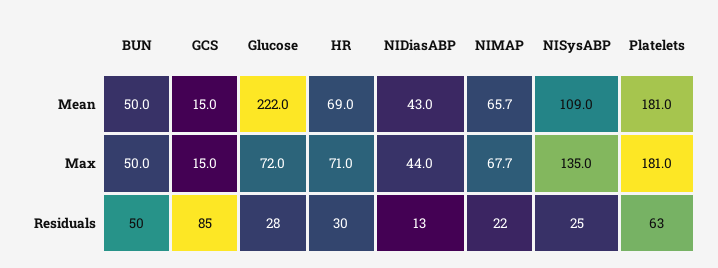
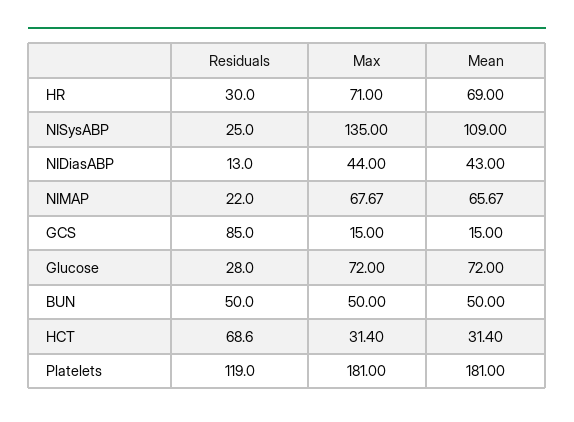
  {
    "BUN": {
      "Mean": 50,
      "Max": 50,
      "Residuals": 50
    },
    "GCS": {
      "Mean": 15,
      "Max": 15,
      "Residuals": 85
    },
    "Glucose": {
-     "Mean": 222,
+     "Mean": 72,
      "Max": 72,
      "Residuals": 28
    },
    "HR": {
      "Mean": 69,
      "Max": 71,
      "Residuals": 30
    },
    "NIDiasABP": {
      "Mean": 43,
      "Max": 44,
      "Residuals": 13
    },
    "NIMAP": {
      "Mean": 65.67,
      "Max": 67.67,
      "Residuals": 22
    },
    "NISysABP": {
      "Mean": 109,
      "Max": 135,
      "Residuals": 25
    },
    "Platelets": {
      "Mean": 181,
      "Max": 181,
-     "Residuals": 63
+     "Residuals": 119
-   }
+   },
+   "HCT": {
+     "Residuals": 68.6,
+     "Max": 31.4,
+     "Mean": 31.4
+   }
  }

